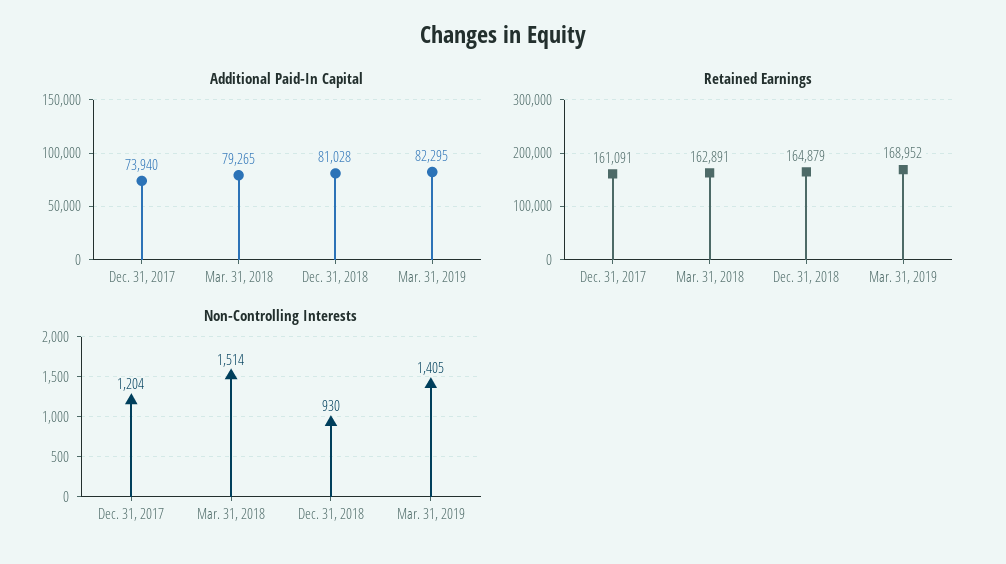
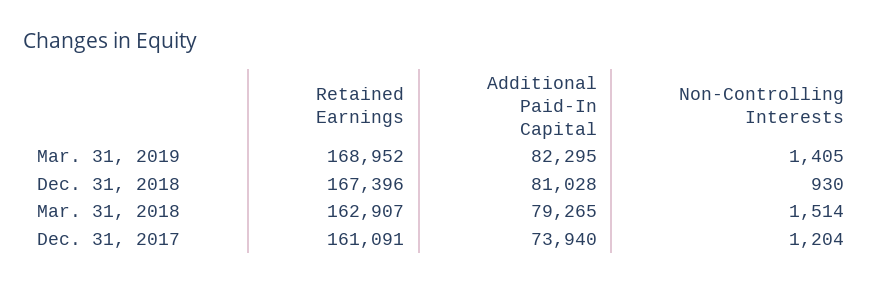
  {
    "Additional Paid-In Capital": {
      "Dec. 31, 2017": 73940,
      "Mar. 31, 2018": 79265,
      "Dec. 31, 2018": 81028,
      "Mar. 31, 2019": 82295
    },
    "Retained Earnings": {
      "Dec. 31, 2017": 161091,
-     "Mar. 31, 2018": 162891,
+     "Mar. 31, 2018": 162907,
-     "Dec. 31, 2018": 164879,
+     "Dec. 31, 2018": 167396,
      "Mar. 31, 2019": 168952
    },
    "Non-Controlling Interests": {
      "Dec. 31, 2017": 1204,
      "Mar. 31, 2018": 1514,
      "Dec. 31, 2018": 930,
      "Mar. 31, 2019": 1405
    }
  }

